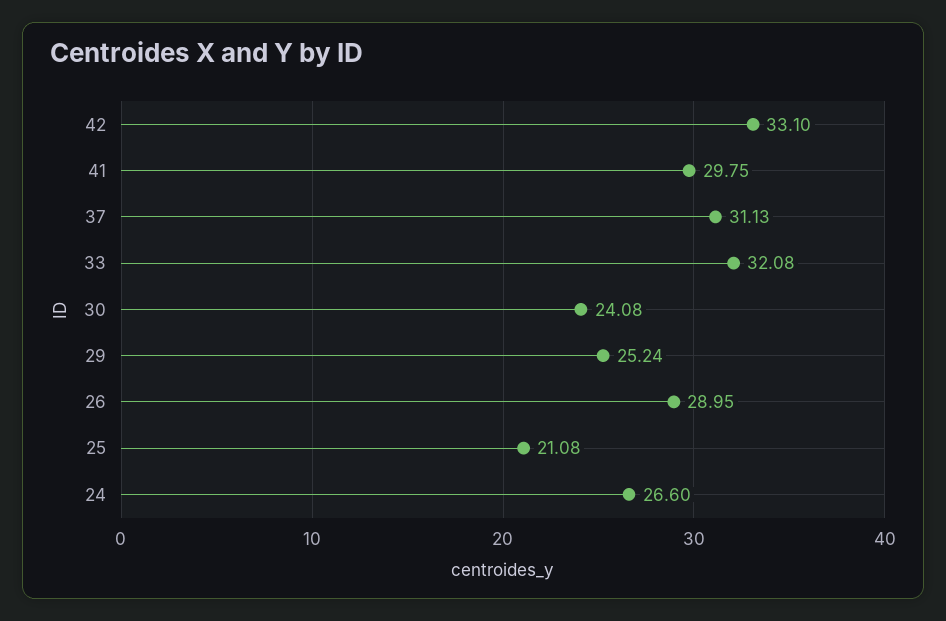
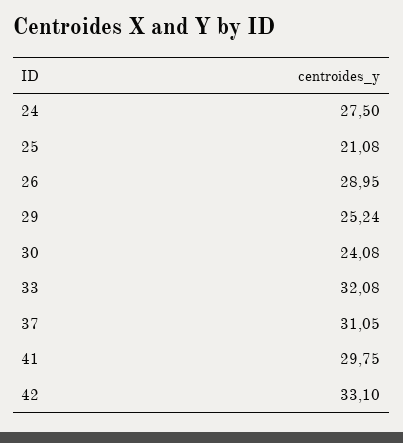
  {
    "42": 33.1,
    "41": 29.75,
-   "37": 31.13,
+   "37": 31.05,
    "33": 32.08,
    "30": 24.08,
    "29": 25.24,
    "26": 28.95,
    "25": 21.08,
-   "24": 26.6
+   "24": 27.5
  }

